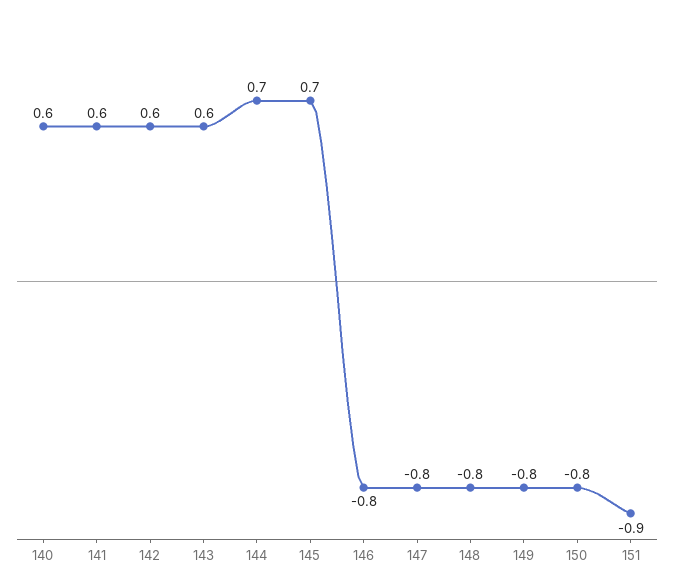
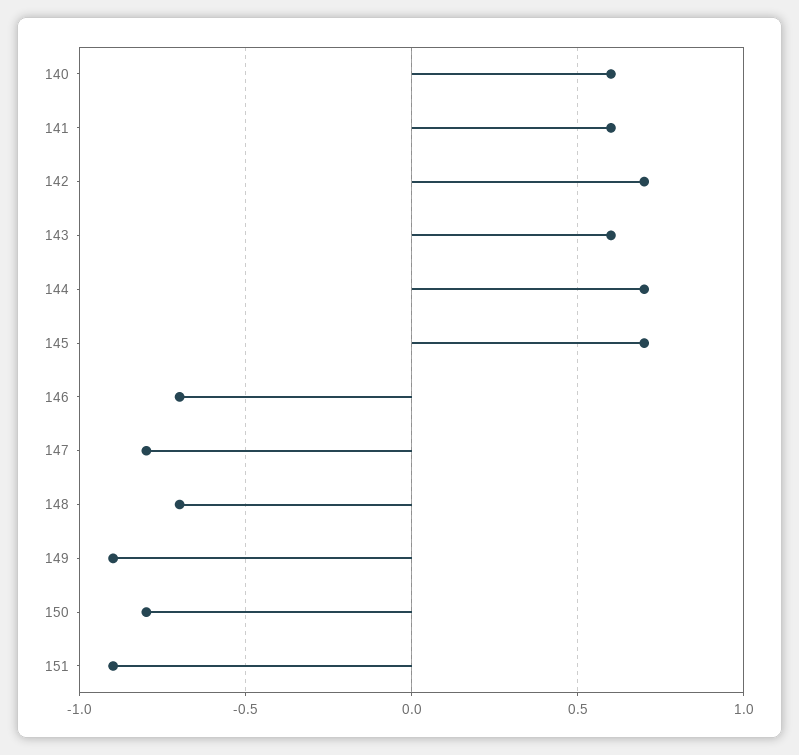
  {
    "140": 0.6,
    "141": 0.6,
-   "142": 0.6,
+   "142": 0.7,
    "143": 0.6,
    "144": 0.7,
    "145": 0.7,
-   "146": -0.8,
+   "146": -0.7,
    "147": -0.8,
-   "148": -0.8,
+   "148": -0.7,
-   "149": -0.8,
+   "149": -0.9,
    "150": -0.8,
    "151": -0.9
  }

